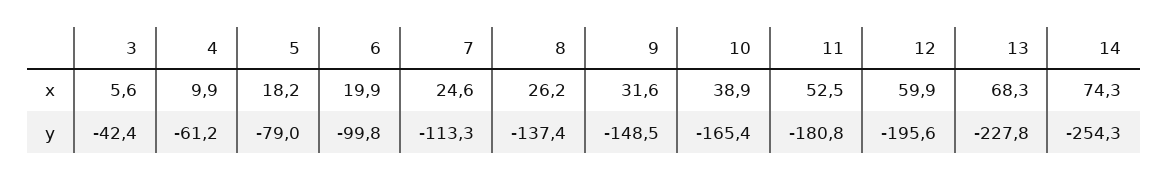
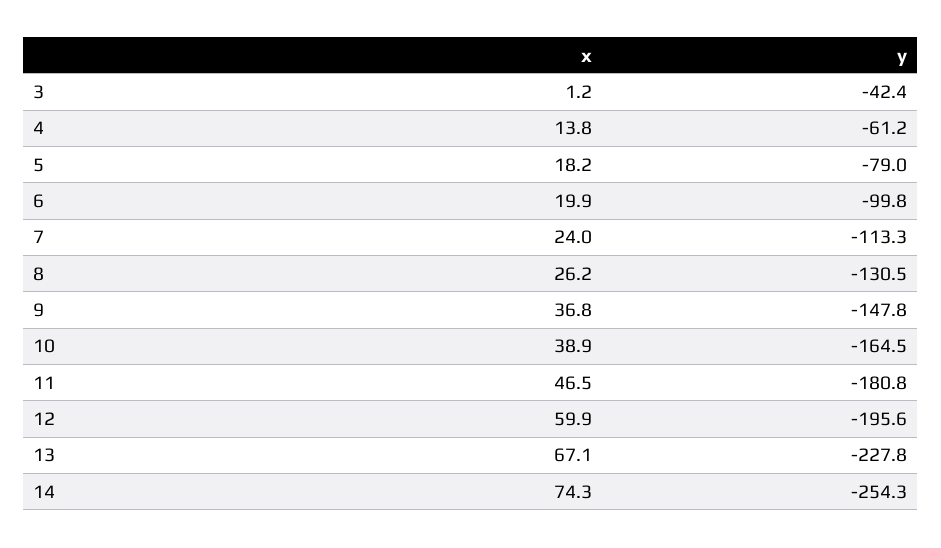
  {
    "3": {
-     "x": 5.6,
+     "x": 1.2,
      "y": -42.4
    },
    "4": {
-     "x": 9.9,
+     "x": 13.8,
      "y": -61.2
    },
    "5": {
      "x": 18.2,
      "y": -79
    },
    "6": {
      "x": 19.9,
      "y": -99.8
    },
    "7": {
-     "x": 24.6,
+     "x": 24,
      "y": -113.3
    },
    "8": {
      "x": 26.2,
-     "y": -137.4
+     "y": -130.5
    },
    "9": {
-     "x": 31.6,
+     "x": 36.8,
-     "y": -148.5
+     "y": -147.8
    },
    "10": {
      "x": 38.9,
-     "y": -165.4
+     "y": -164.5
    },
    "11": {
-     "x": 52.5,
+     "x": 46.5,
      "y": -180.8
    },
    "12": {
      "x": 59.9,
      "y": -195.6
    },
    "13": {
-     "x": 68.3,
+     "x": 67.1,
      "y": -227.8
    },
    "14": {
      "x": 74.3,
      "y": -254.3
    }
  }

